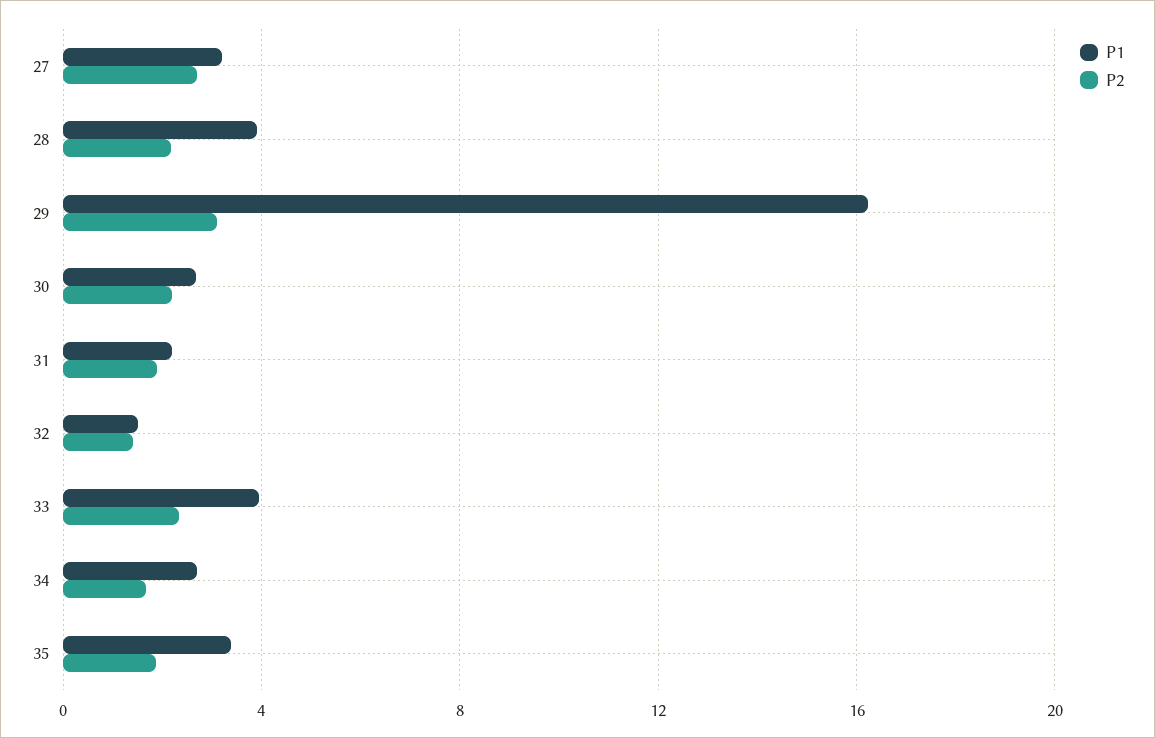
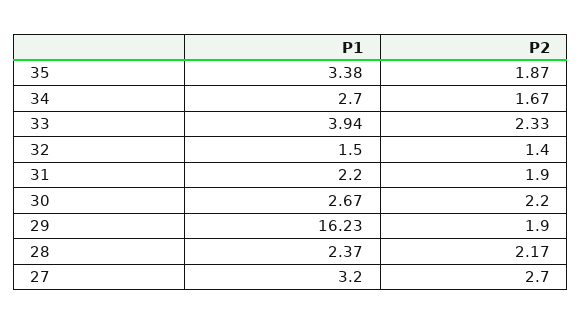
  {
    "P1": {
      "27": 3.2,
-     "28": 4,
+     "28": 2.37,
      "29": 16.23,
      "30": 2.67,
      "31": 2.2,
      "32": 1.5,
      "33": 3.94,
      "34": 2.7,
      "35": 3.38
    },
    "P2": {
      "27": 2.7,
      "28": 2.17,
-     "29": 3,
+     "29": 1.9,
      "30": 2.2,
      "31": 1.9,
      "32": 1.4,
      "33": 2.33,
      "34": 1.67,
      "35": 1.87
    }
  }

